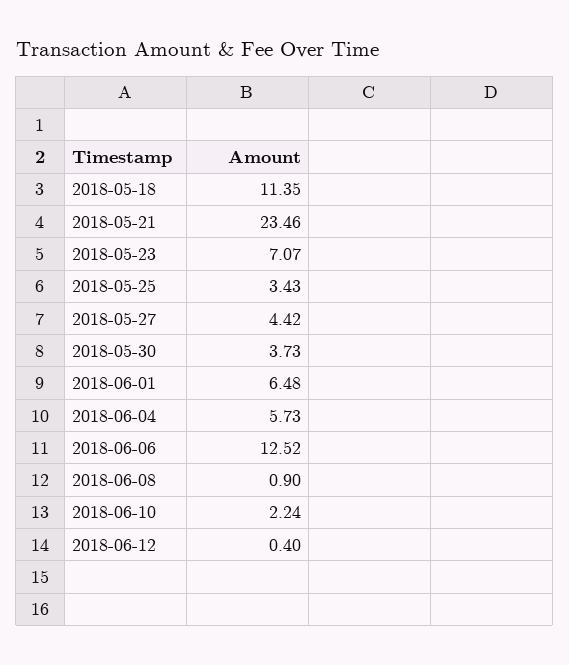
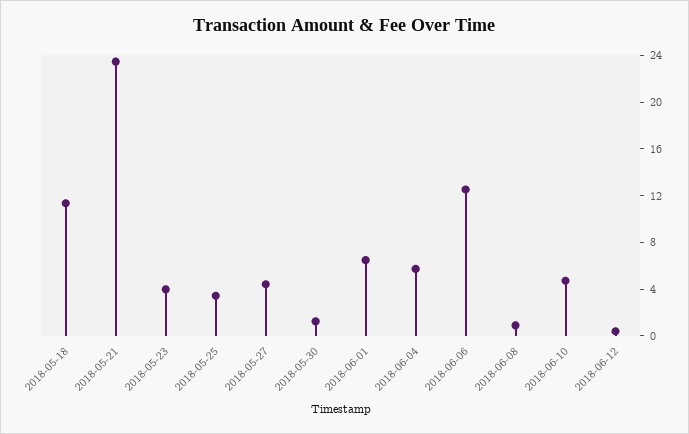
  {
    "2018-05-18": 11.35,
    "2018-05-21": 23.46,
-   "2018-05-23": 7.07,
+   "2018-05-23": 4,
    "2018-05-25": 3.43,
    "2018-05-27": 4.42,
-   "2018-05-30": 3.73,
+   "2018-05-30": 1,
    "2018-06-01": 6.48,
    "2018-06-04": 5.73,
    "2018-06-06": 12.52,
    "2018-06-08": 0.9,
-   "2018-06-10": 2.24,
+   "2018-06-10": 5,
    "2018-06-12": 0.4
  }

